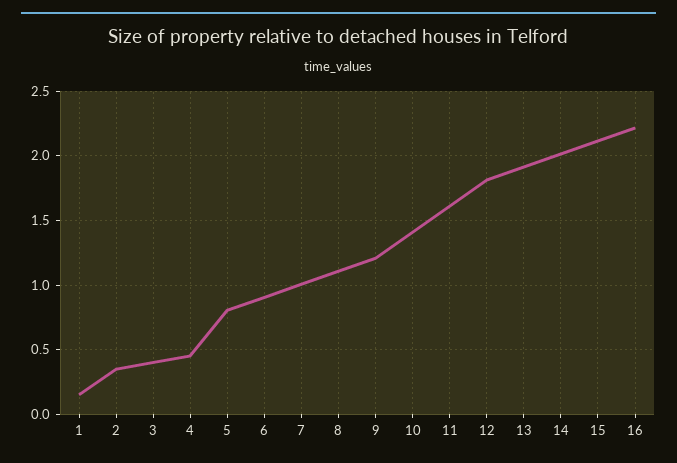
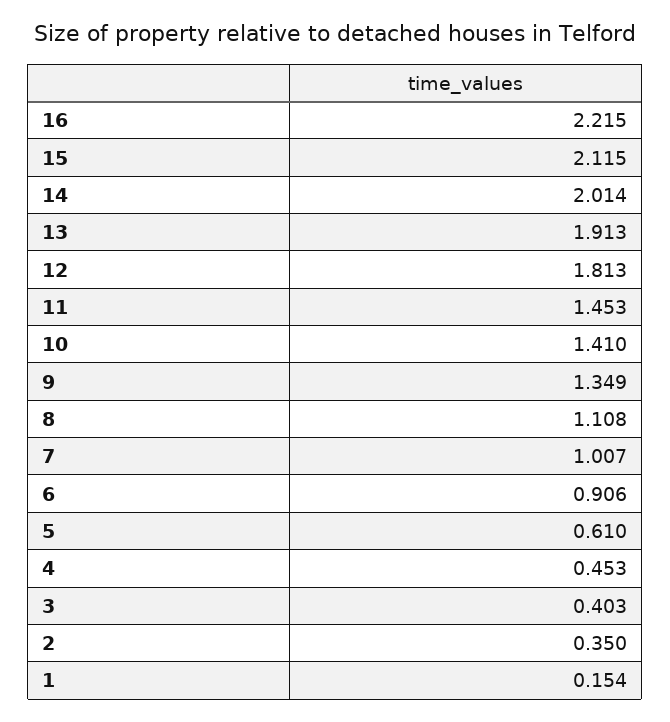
  {
    "1": 0.154,
    "2": 0.35,
    "3": 0.403,
    "4": 0.453,
-   "5": 0.8,
+   "5": 0.61,
    "6": 0.906,
    "7": 1.007,
    "8": 1.108,
-   "9": 1.2,
+   "9": 1.349,
    "10": 1.41,
-   "11": 1.6,
+   "11": 1.453,
    "12": 1.813,
    "13": 1.913,
    "14": 2.014,
    "15": 2.115,
    "16": 2.215
  }

